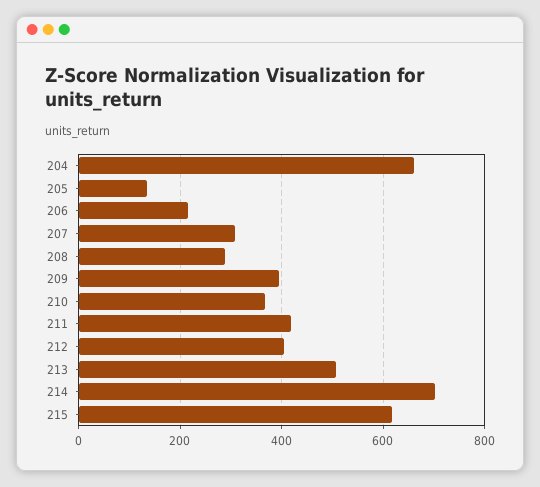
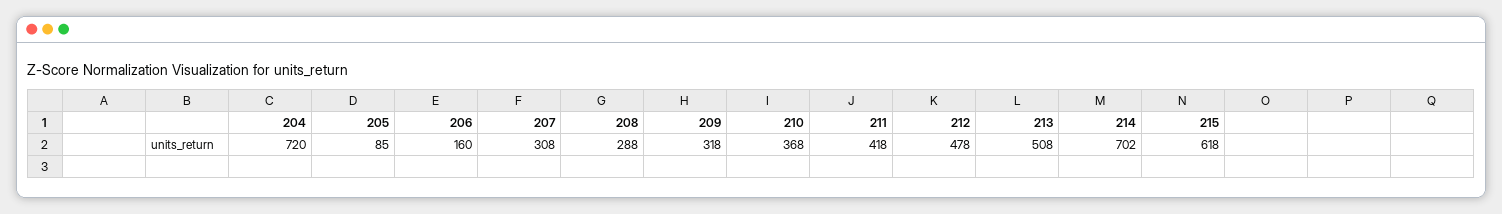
  {
-   "204": 660,
+   "204": 720,
-   "205": 140,
+   "205": 85,
-   "206": 220,
+   "206": 160,
    "207": 308,
    "208": 288,
-   "209": 400,
+   "209": 318,
    "210": 368,
    "211": 418,
-   "212": 400,
+   "212": 478,
    "213": 508,
    "214": 702,
    "215": 618
  }

